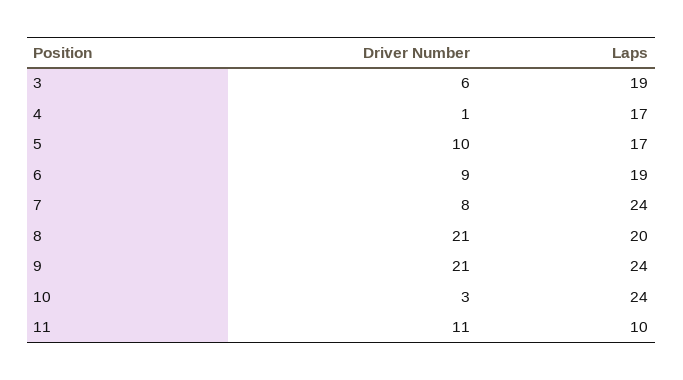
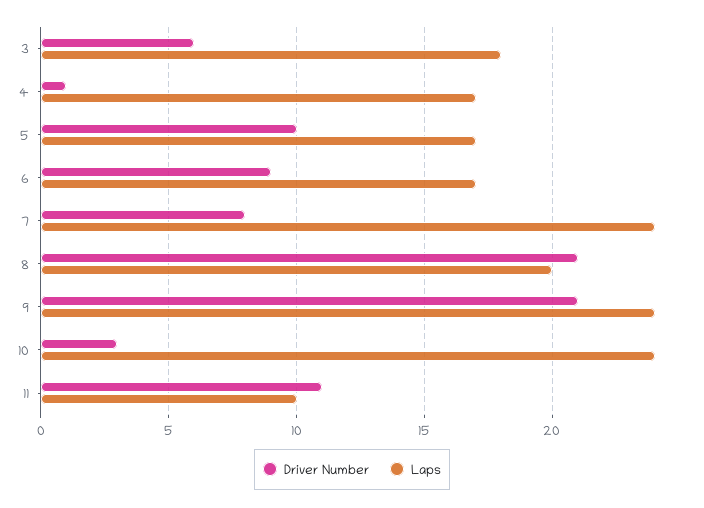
  {
    "Driver Number": {
      "3": 6,
      "4": 1,
      "5": 10,
      "6": 9,
      "7": 8,
      "8": 21,
      "9": 21,
      "10": 3,
      "11": 11
    },
    "Laps": {
-     "3": 19,
+     "3": 18,
      "4": 17,
      "5": 17,
-     "6": 19,
+     "6": 17,
      "7": 24,
      "8": 20,
      "9": 24,
      "10": 24,
      "11": 10
    }
  }

